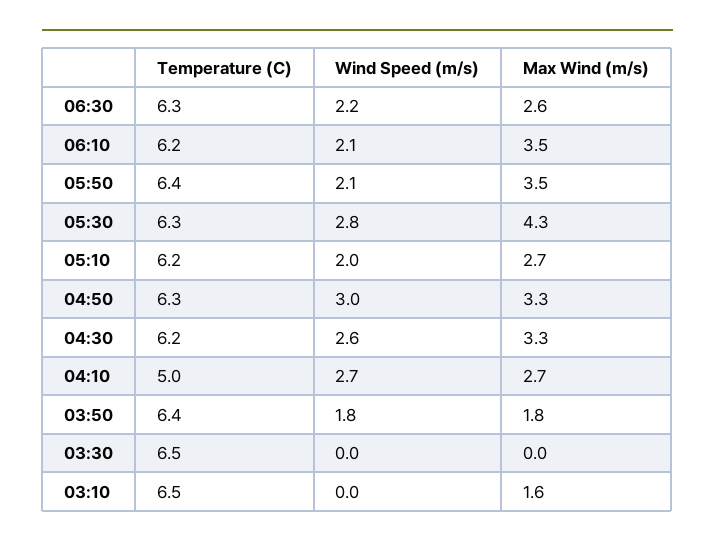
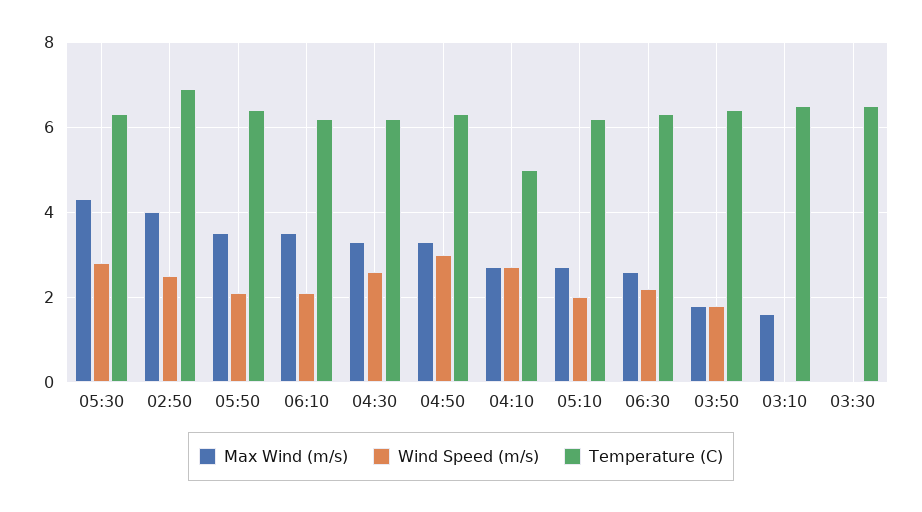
  {
    "Temperature (C)": {
      "06:30": 6.3,
      "06:10": 6.2,
      "05:50": 6.4,
      "05:30": 6.3,
      "05:10": 6.2,
      "04:50": 6.3,
      "04:30": 6.2,
      "04:10": 5,
      "03:50": 6.4,
      "03:30": 6.5,
-     "03:10": 6.5
+     "03:10": 6.5,
+     "02:50": 7
    },
    "Wind Speed (m/s)": {
      "06:30": 2.2,
      "06:10": 2.1,
      "05:50": 2.1,
      "05:30": 2.8,
      "05:10": 2,
      "04:50": 3,
      "04:30": 2.6,
      "04:10": 2.7,
      "03:50": 1.8,
      "03:30": 0,
-     "03:10": 0
+     "03:10": 0,
+     "02:50": 2.5
    },
    "Max Wind (m/s)": {
      "06:30": 2.6,
      "06:10": 3.5,
      "05:50": 3.5,
      "05:30": 4.3,
      "05:10": 2.7,
      "04:50": 3.3,
      "04:30": 3.3,
      "04:10": 2.7,
      "03:50": 1.8,
      "03:30": 0,
-     "03:10": 1.6
+     "03:10": 1.6,
+     "02:50": 4
    }
  }

